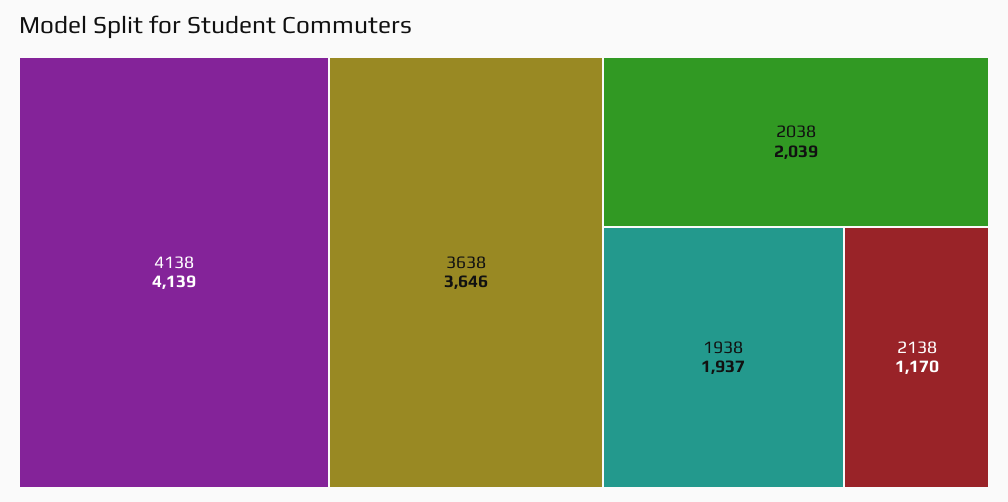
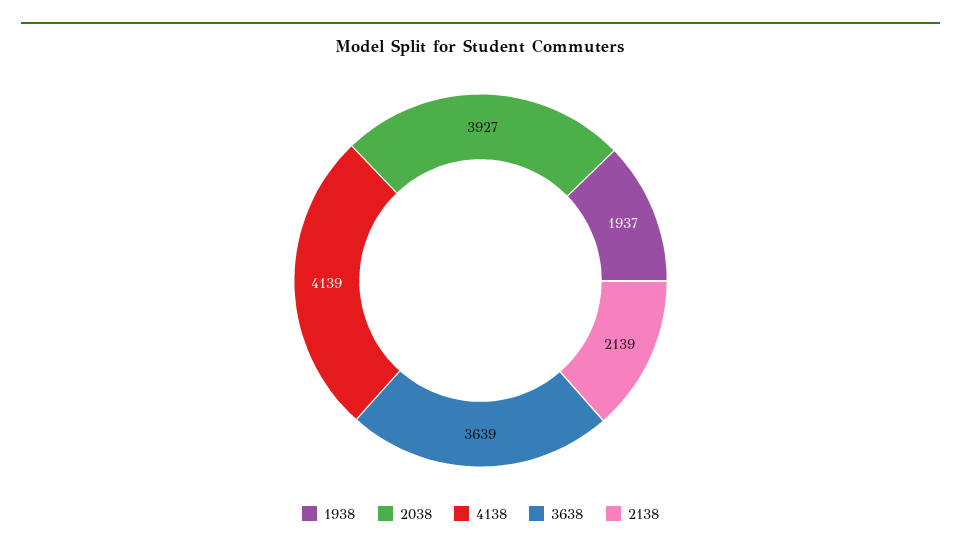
  {
    "4138": 4139,
-   "3638": 3646,
+   "3638": 3639,
-   "2038": 2039,
+   "2038": 3927,
    "1938": 1937,
-   "2138": 1170
+   "2138": 2139
  }

